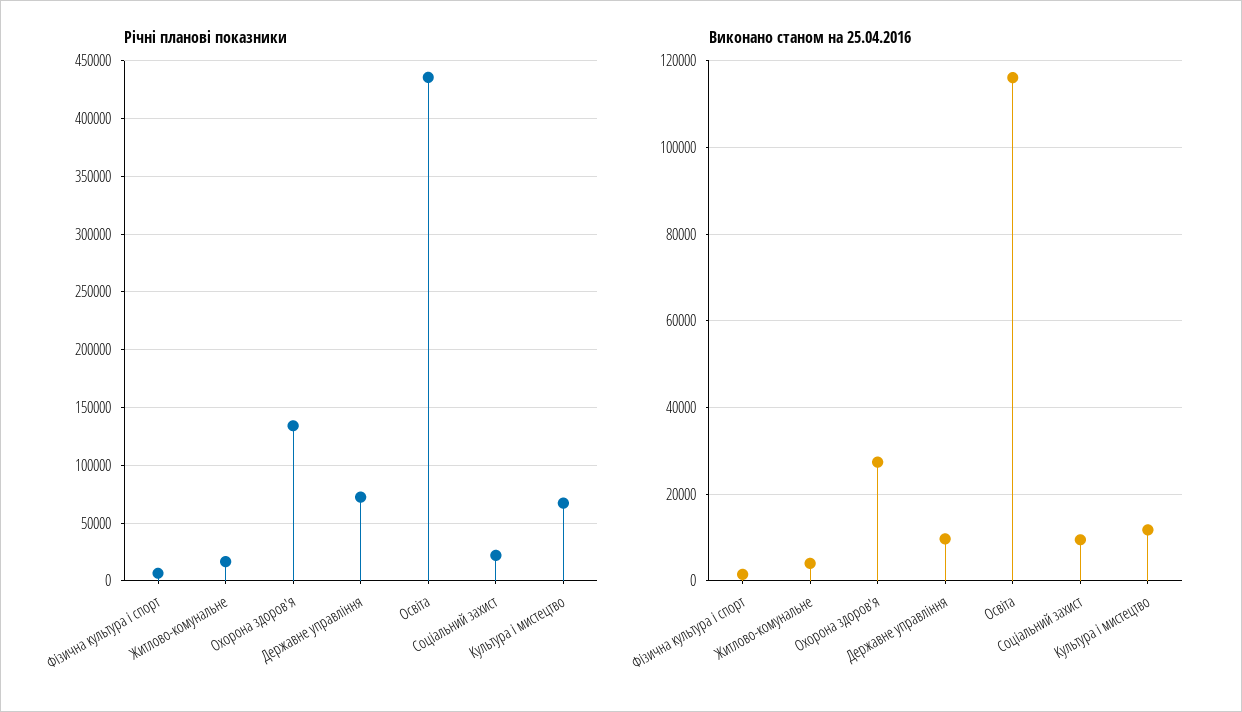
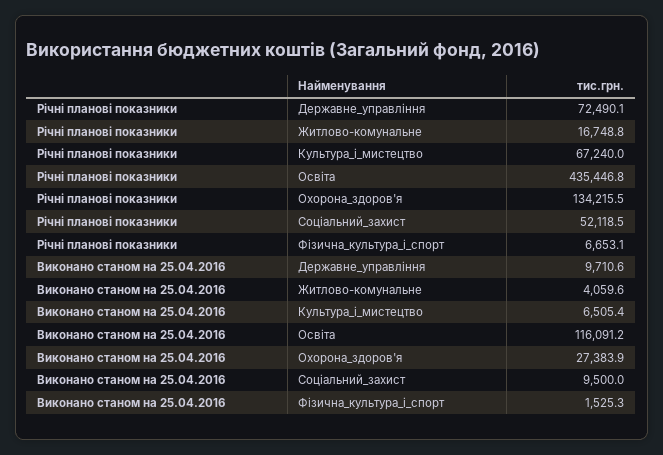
  {
    "Річні планові показники": {
      "Фізична культура і спорт": 6653.1,
      "Житлово-комунальне": 16748.8,
      "Охорона здоров'я": 134215.5,
      "Державне управління": 72490.1,
      "Освіта": 435446.8,
-     "Соціальний захист": 20000,
+     "Соціальний захист": 52118.5,
      "Культура і мистецтво": 67240
    },
    "Виконано станом на 25.04.2016": {
      "Фізична культура і спорт": 1525.3,
      "Житлово-комунальне": 4059.6,
      "Охорона здоров'я": 27383.9,
      "Державне управління": 9710.6,
      "Освіта": 116091.2,
      "Соціальний захист": 9500,
-     "Культура і мистецтво": 12000
+     "Культура і мистецтво": 6505.4
    }
  }

